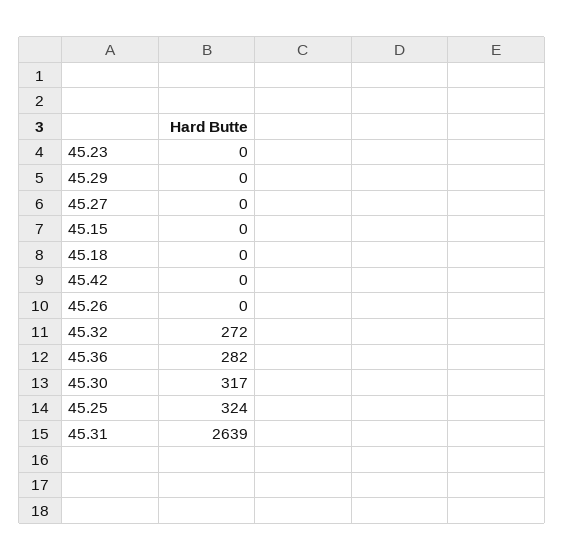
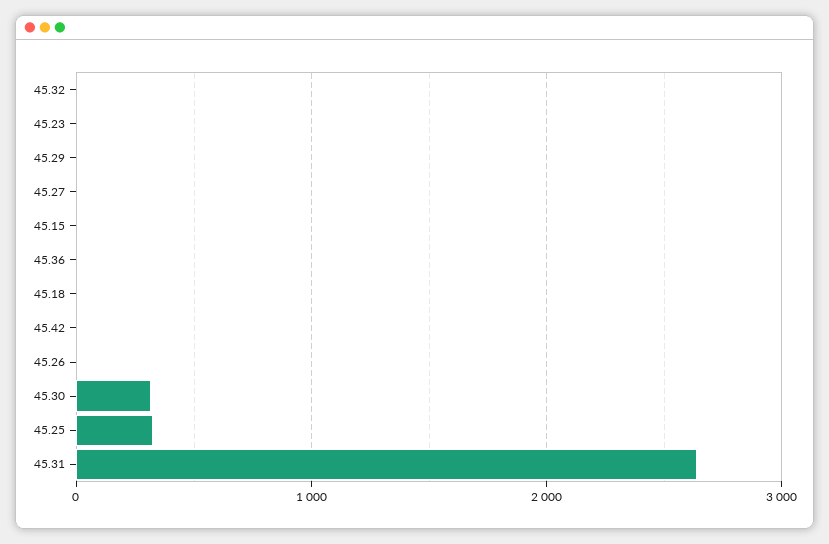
  {
    "45.23": 0,
    "45.29": 0,
    "45.27": 0,
    "45.15": 0,
    "45.18": 0,
    "45.42": 0,
    "45.26": 0,
-   "45.32": 272,
+   "45.32": 0,
-   "45.36": 282,
+   "45.36": 0,
    "45.30": 317,
    "45.25": 324,
    "45.31": 2639
  }

